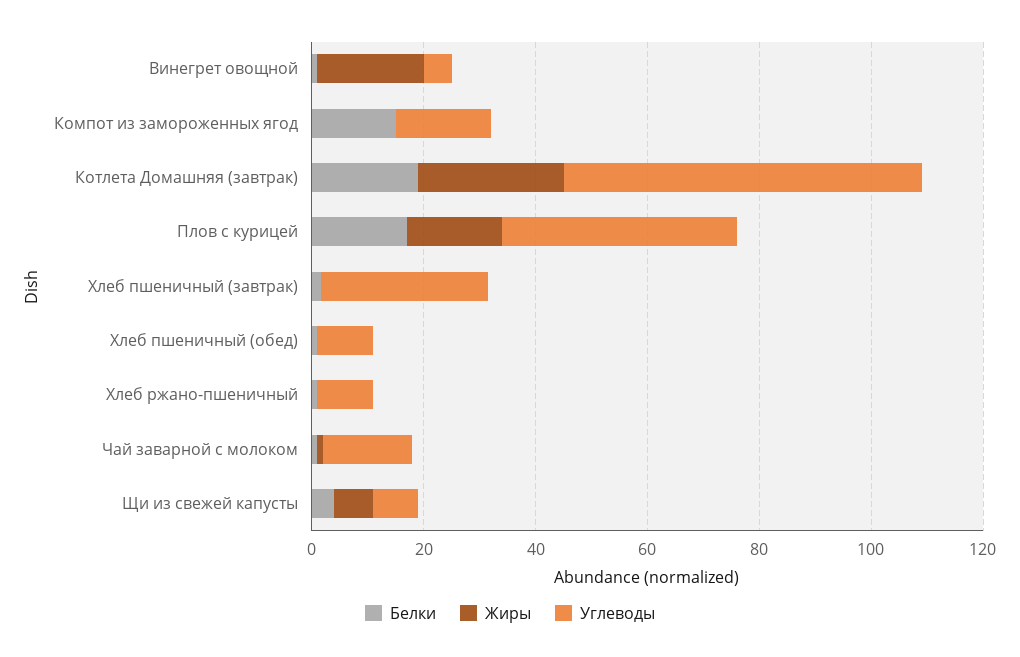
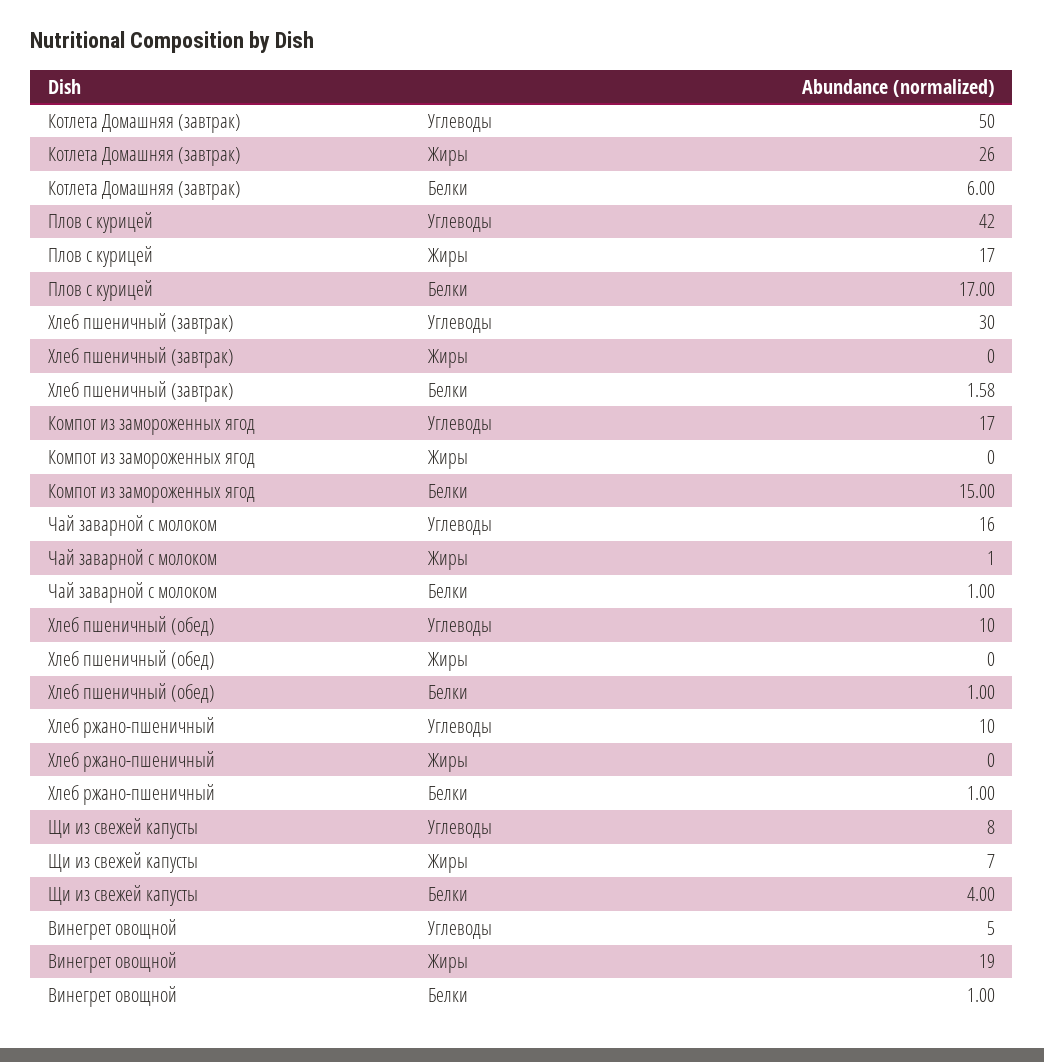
  {
    "Белки": {
      "Винегрет овощной": 1,
      "Компот из замороженных ягод": 15,
-     "Котлета Домашняя (завтрак)": 20,
+     "Котлета Домашняя (завтрак)": 6,
      "Плов с курицей": 17,
      "Хлеб пшеничный (завтрак)": 1.58,
      "Хлеб пшеничный (обед)": 1,
      "Хлеб ржано-пшеничный": 1,
      "Чай заварной с молоком": 1,
      "Щи из свежей капусты": 4
    },
    "Жиры": {
      "Винегрет овощной": 19,
      "Компот из замороженных ягод": 0,
      "Котлета Домашняя (завтрак)": 26,
      "Плов с курицей": 17,
      "Хлеб пшеничный (завтрак)": 0,
      "Хлеб пшеничный (обед)": 0,
      "Хлеб ржано-пшеничный": 0,
      "Чай заварной с молоком": 1,
      "Щи из свежей капусты": 7
    },
    "Углеводы": {
      "Винегрет овощной": 5,
      "Компот из замороженных ягод": 17,
-     "Котлета Домашняя (завтрак)": 65,
+     "Котлета Домашняя (завтрак)": 50,
      "Плов с курицей": 42,
      "Хлеб пшеничный (завтрак)": 30,
      "Хлеб пшеничный (обед)": 10,
      "Хлеб ржано-пшеничный": 10,
      "Чай заварной с молоком": 16,
      "Щи из свежей капусты": 8
    }
  }

